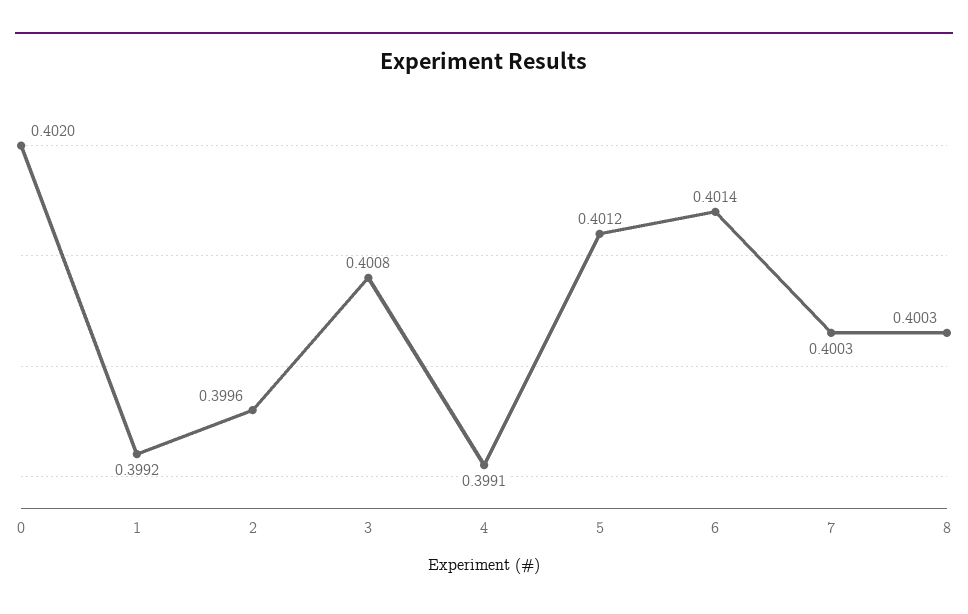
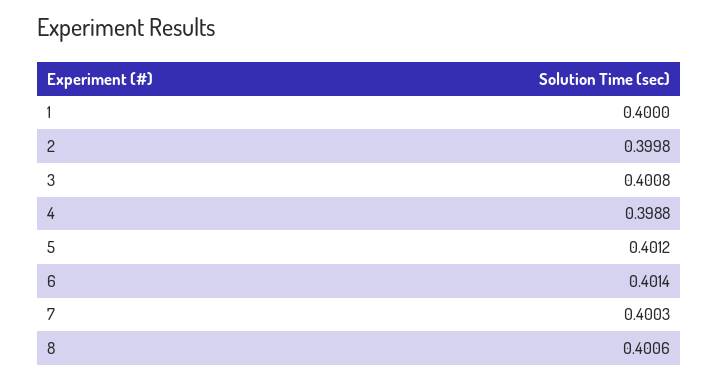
  {
-   "0": 0.402,
-   "1": 0.3992,
+   "1": 0.4,
-   "2": 0.3996,
+   "2": 0.3998,
    "3": 0.4008,
-   "4": 0.3991,
+   "4": 0.3988,
    "5": 0.4012,
    "6": 0.4014,
    "7": 0.4003,
-   "8": 0.4003
+   "8": 0.4006
  }

